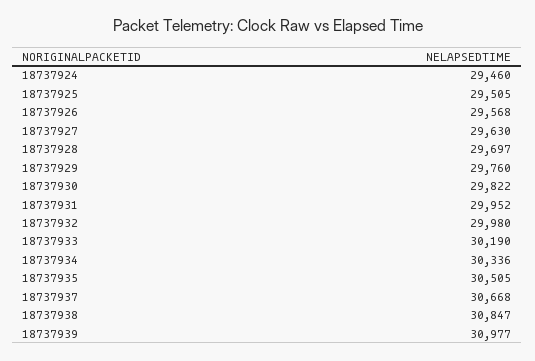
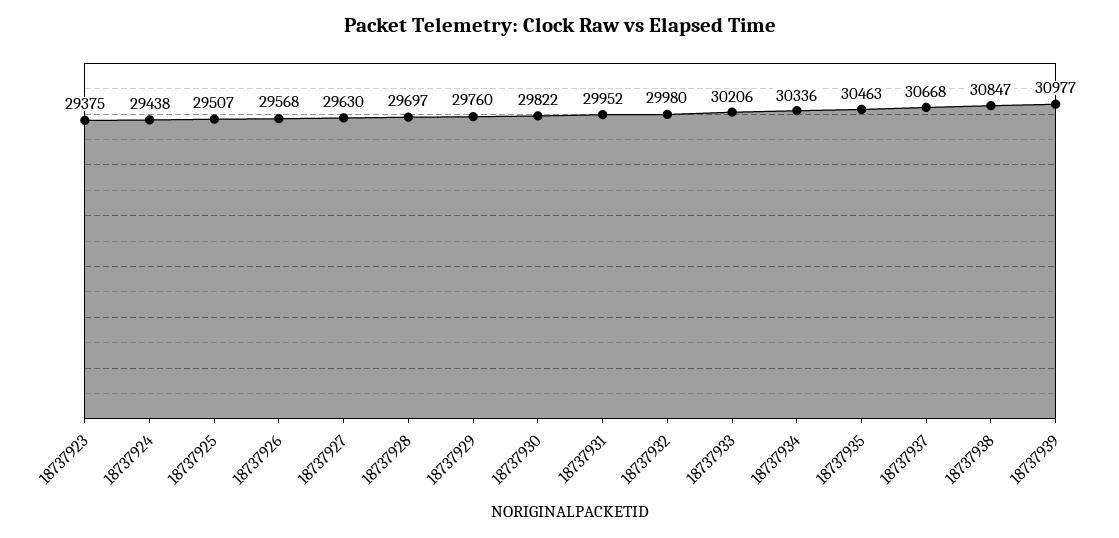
  {
-   "18737924": 29460,
+   "18737924": 29438,
-   "18737925": 29505,
+   "18737925": 29507,
    "18737926": 29568,
    "18737927": 29630,
    "18737928": 29697,
    "18737929": 29760,
    "18737930": 29822,
    "18737931": 29952,
    "18737932": 29980,
-   "18737933": 30190,
+   "18737933": 30206,
    "18737934": 30336,
-   "18737935": 30505,
+   "18737935": 30463,
    "18737937": 30668,
    "18737938": 30847,
-   "18737939": 30977
+   "18737939": 30977,
+   "18737923": 29375
  }

